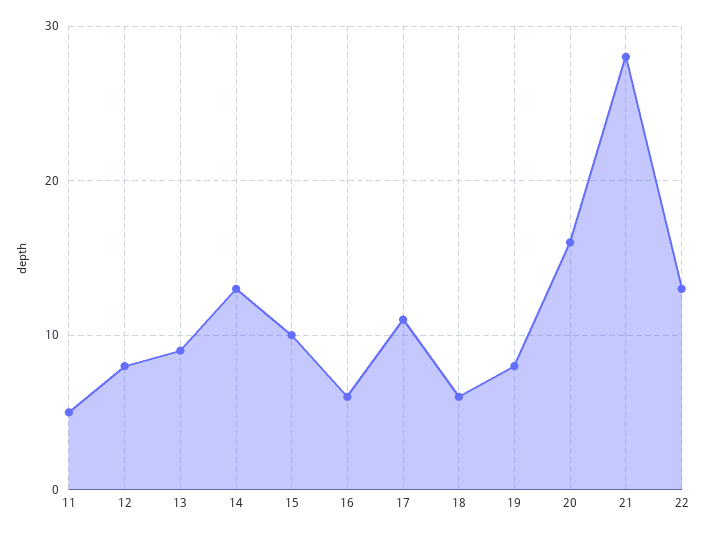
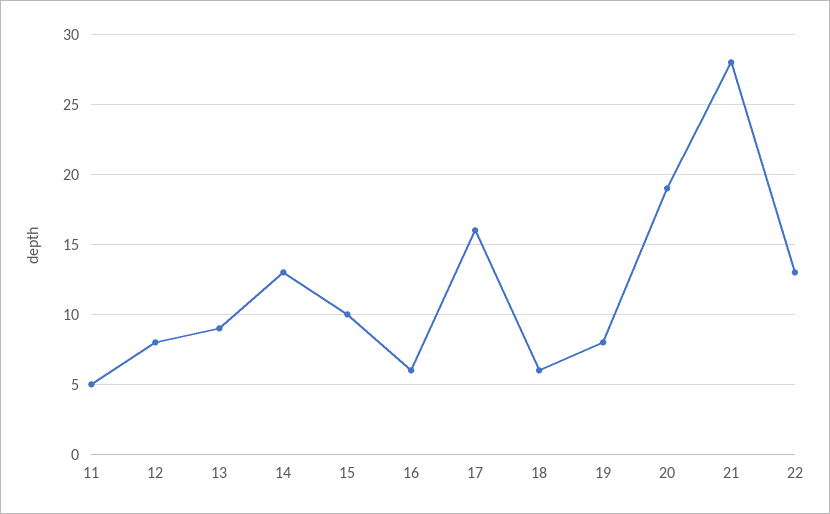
  {
    "11": 5,
    "12": 8,
    "13": 9,
    "14": 13,
    "15": 10,
    "16": 6,
-   "17": 11,
+   "17": 16,
    "18": 6,
    "19": 8,
-   "20": 16,
+   "20": 19,
    "21": 28,
    "22": 13
  }

